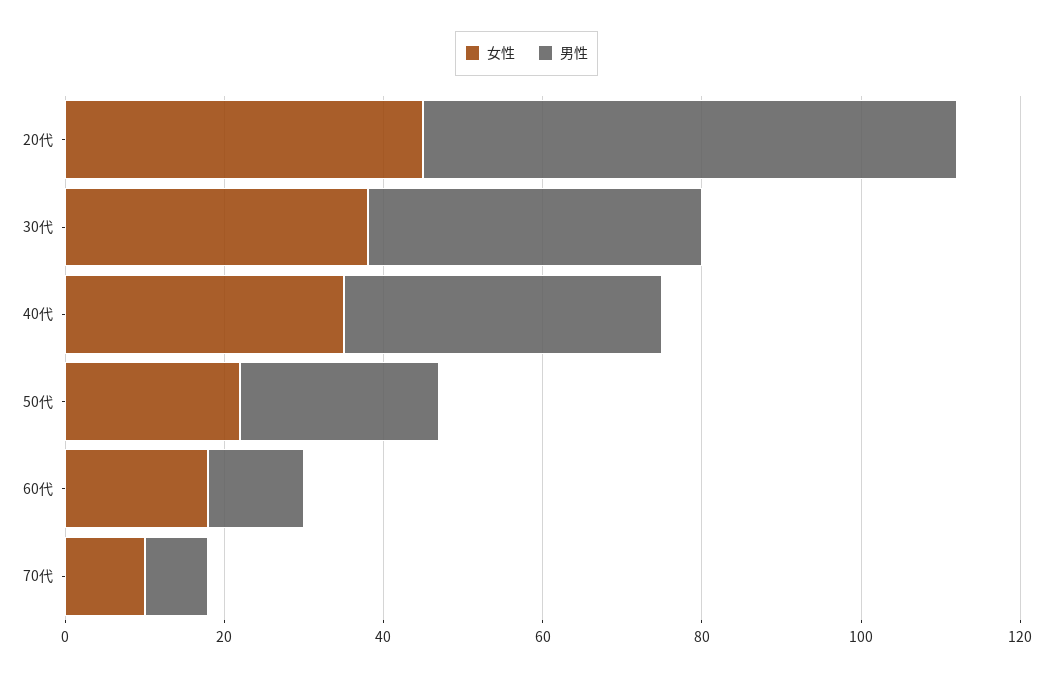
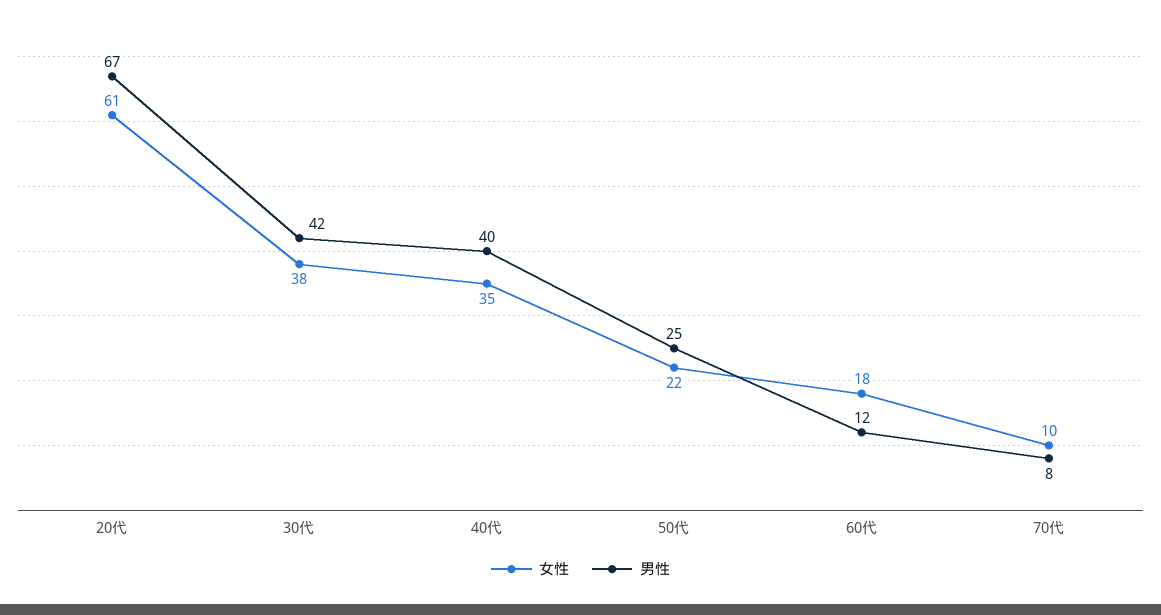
  {
    "女性": {
-     "20代": 45,
+     "20代": 61,
      "30代": 38,
      "40代": 35,
      "50代": 22,
      "60代": 18,
      "70代": 10
    },
    "男性": {
      "20代": 67,
      "30代": 42,
      "40代": 40,
      "50代": 25,
      "60代": 12,
      "70代": 8
    }
  }

